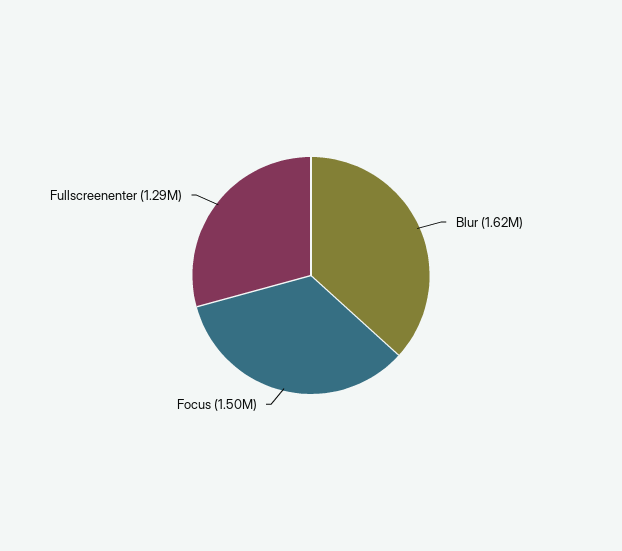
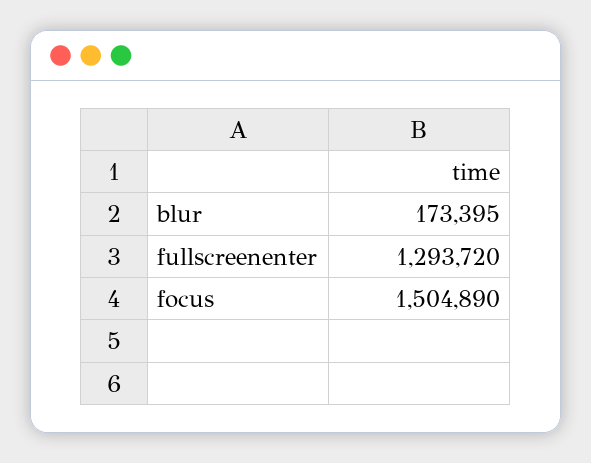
  {
-   "Blur": 1620000,
+   "Blur": 173395,
    "Focus": 1504890,
    "Fullscreenenter": 1293720
  }

